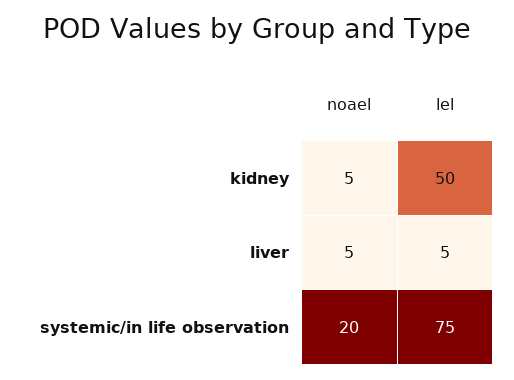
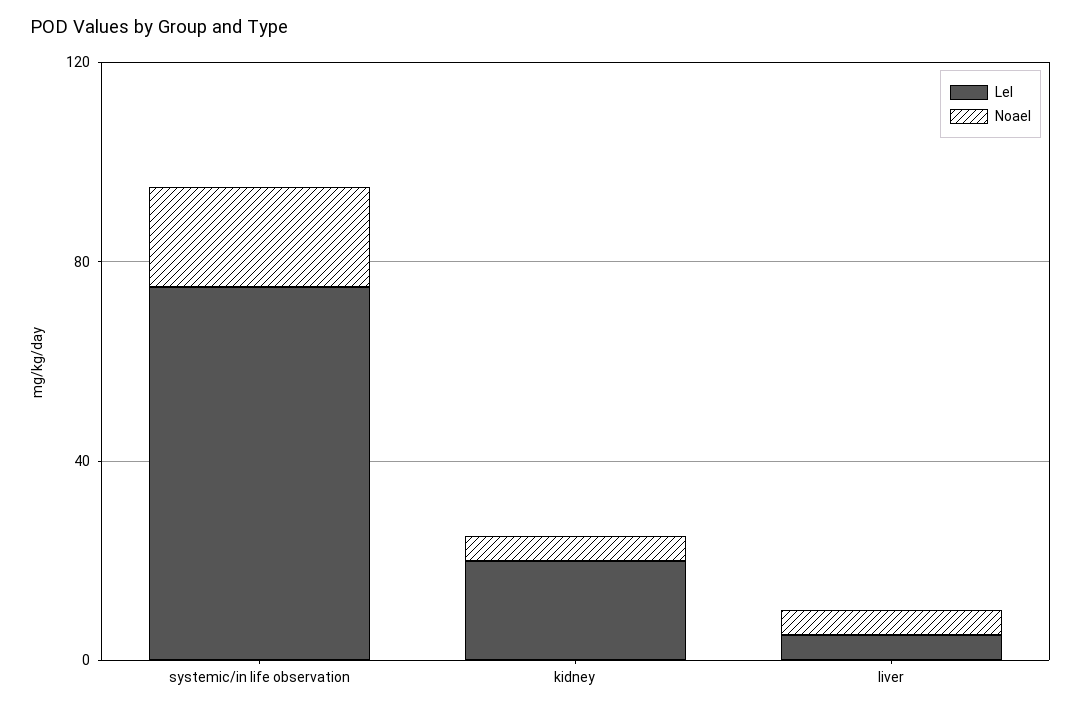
  {
    "noael": {
      "kidney": 5,
      "liver": 5,
      "systemic/in life observation": 20
    },
    "lel": {
-     "kidney": 50,
+     "kidney": 20,
      "liver": 5,
      "systemic/in life observation": 75
    }
  }

